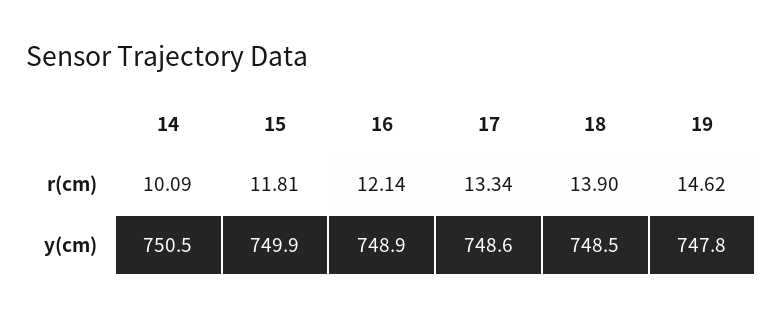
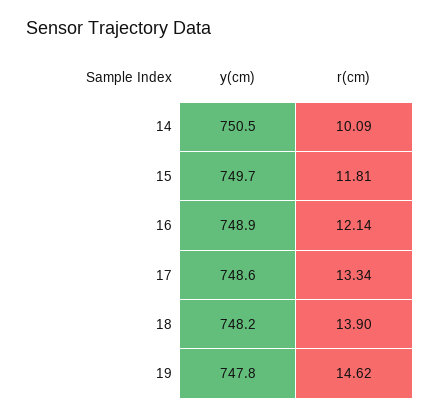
  {
    "14": {
      "r(cm)": 10.09,
      "y(cm)": 750.5
    },
    "15": {
      "r(cm)": 11.81,
-     "y(cm)": 749.9
+     "y(cm)": 749.7
    },
    "16": {
      "r(cm)": 12.14,
      "y(cm)": 748.9
    },
    "17": {
      "r(cm)": 13.34,
      "y(cm)": 748.6
    },
    "18": {
      "r(cm)": 13.9,
-     "y(cm)": 748.5
+     "y(cm)": 748.2
    },
    "19": {
      "r(cm)": 14.62,
      "y(cm)": 747.8
    }
  }

